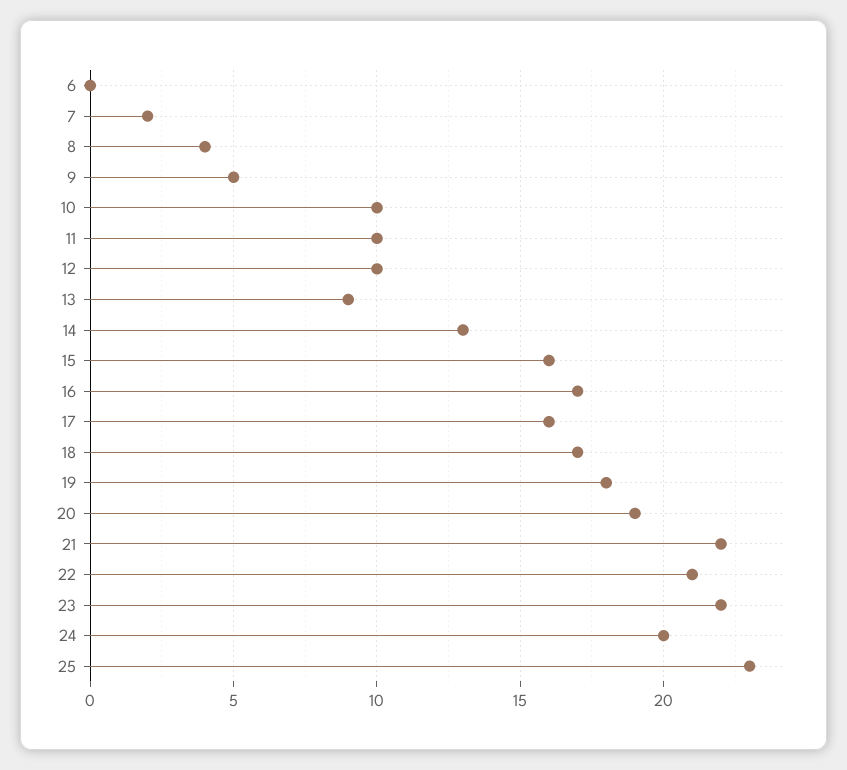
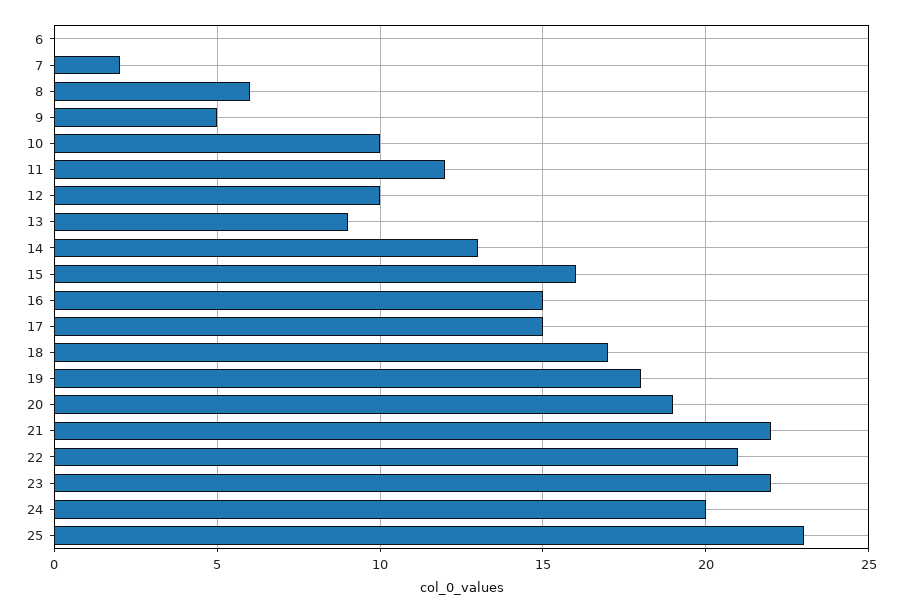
  {
    "6": 0,
    "7": 2,
-   "8": 4,
+   "8": 6,
    "9": 5,
    "10": 10,
-   "11": 10,
+   "11": 12,
    "12": 10,
    "13": 9,
    "14": 13,
    "15": 16,
-   "16": 17,
+   "16": 15,
-   "17": 16,
+   "17": 15,
    "18": 17,
    "19": 18,
    "20": 19,
    "21": 22,
    "22": 21,
    "23": 22,
    "24": 20,
    "25": 23
  }

